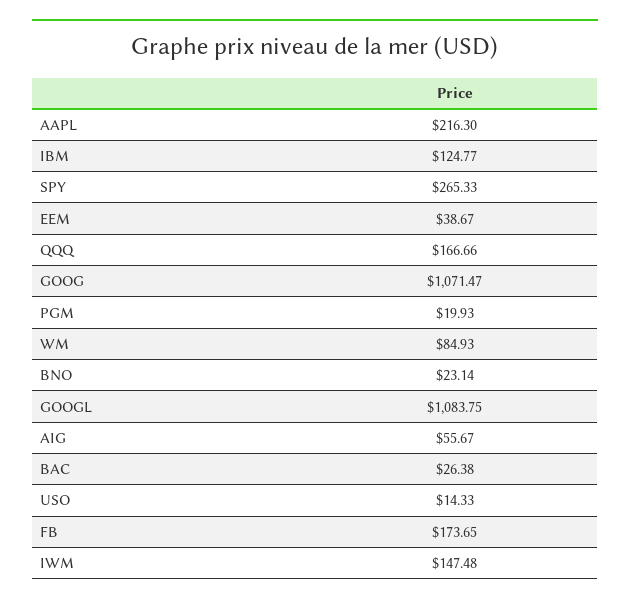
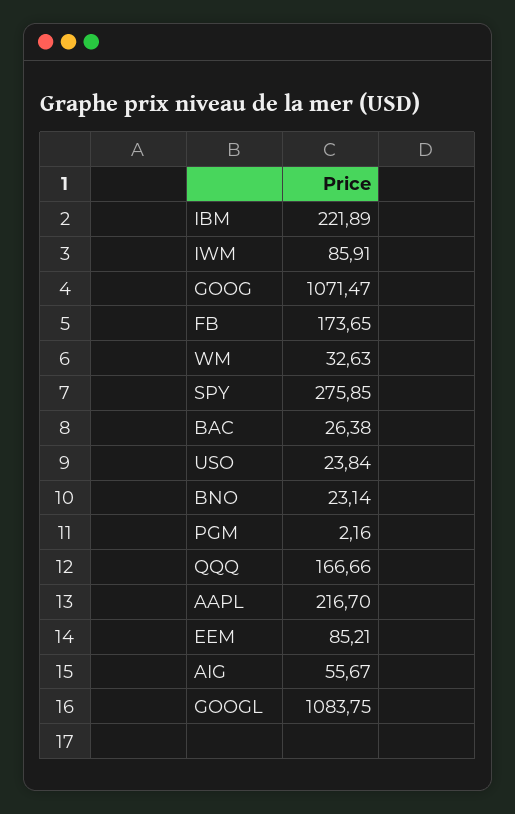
  {
-   "AAPL": 216.3,
+   "AAPL": 216.7,
-   "IBM": 124.77,
+   "IBM": 221.89,
-   "SPY": 265.33,
+   "SPY": 275.85,
-   "EEM": 38.67,
+   "EEM": 85.21,
    "QQQ": 166.66,
    "GOOG": 1071.47,
-   "PGM": 19.93,
+   "PGM": 2.16,
-   "WM": 84.93,
+   "WM": 32.63,
    "BNO": 23.14,
    "GOOGL": 1083.75,
    "AIG": 55.67,
    "BAC": 26.38,
-   "USO": 14.33,
+   "USO": 23.84,
    "FB": 173.65,
-   "IWM": 147.48
+   "IWM": 85.91
  }

